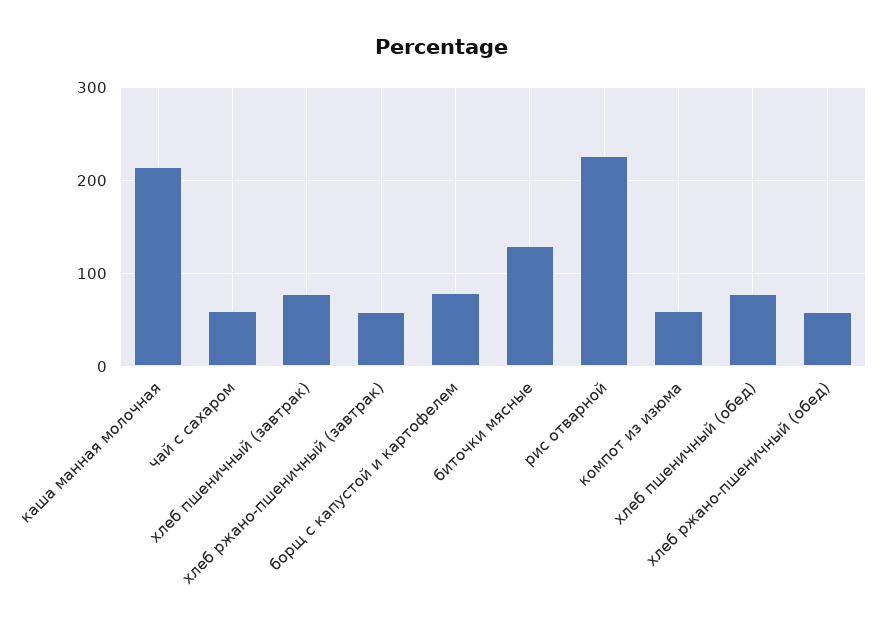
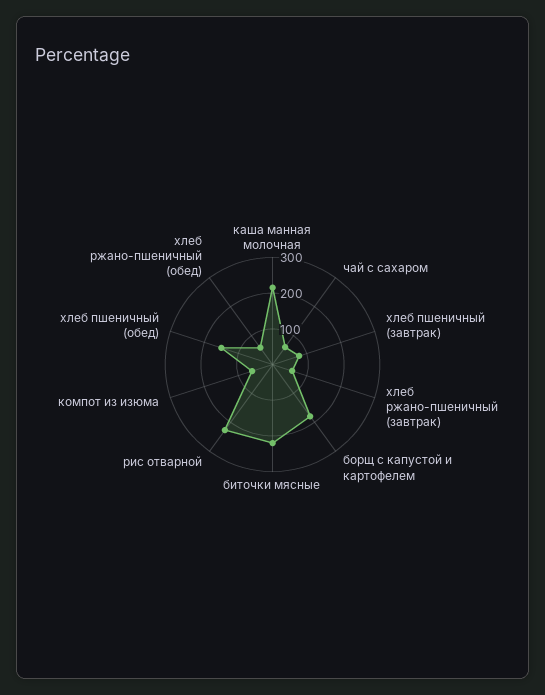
  {
    "каша манная молочная": 220,
    "чай с сахаром": 60,
    "хлеб пшеничный (завтрак)": 80,
    "хлеб ржано-пшеничный (завтрак)": 60,
-   "борщ с капустой и картофелем": 80,
+   "борщ с капустой и картофелем": 175,
-   "биточки мясные": 130,
+   "биточки мясные": 225,
    "рис отварной": 230,
    "компот из изюма": 60,
-   "хлеб пшеничный (обед)": 80,
+   "хлеб пшеничный (обед)": 150,
    "хлеб ржано-пшеничный (обед)": 60
  }

